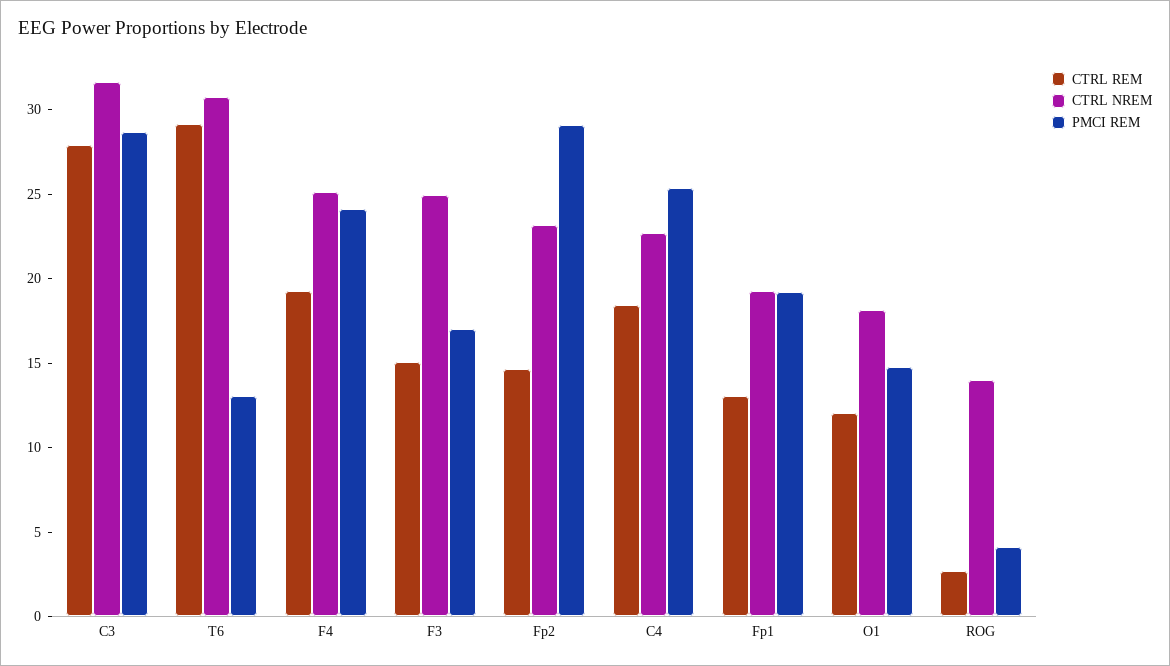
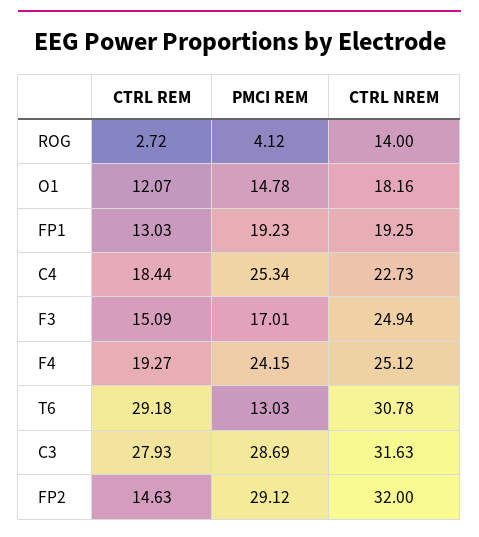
  {
    "CTRL REM": {
      "C3": 27.93,
      "T6": 29.18,
      "F4": 19.27,
      "F3": 15.09,
      "Fp2": 14.63,
      "C4": 18.44,
      "Fp1": 13.03,
      "O1": 12.07,
      "ROG": 2.72
    },
    "CTRL NREM": {
      "C3": 31.63,
      "T6": 30.78,
      "F4": 25.12,
      "F3": 24.94,
-     "Fp2": 23,
+     "Fp2": 32,
      "C4": 22.73,
      "Fp1": 19.25,
      "O1": 18.16,
      "ROG": 14
    },
    "PMCI REM": {
      "C3": 28.69,
      "T6": 13.03,
      "F4": 24.15,
      "F3": 17.01,
      "Fp2": 29.12,
      "C4": 25.34,
      "Fp1": 19.23,
      "O1": 14.78,
      "ROG": 4.12
    }
  }

